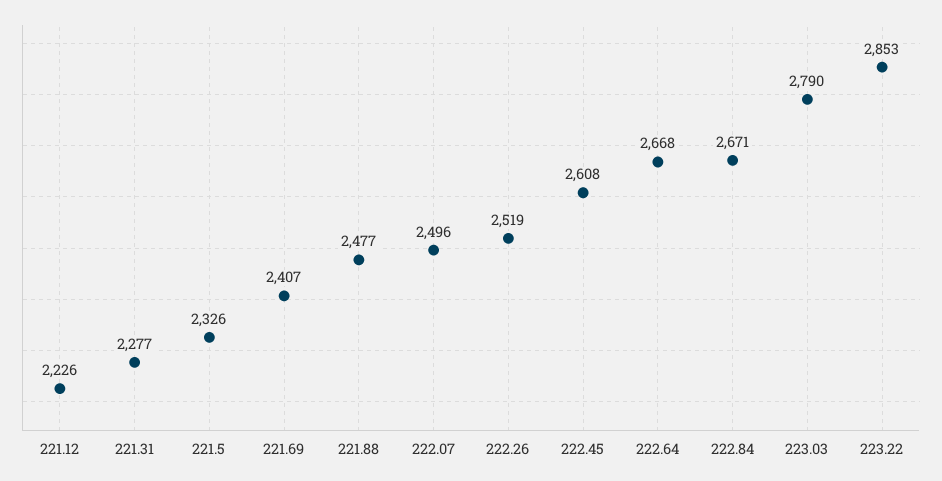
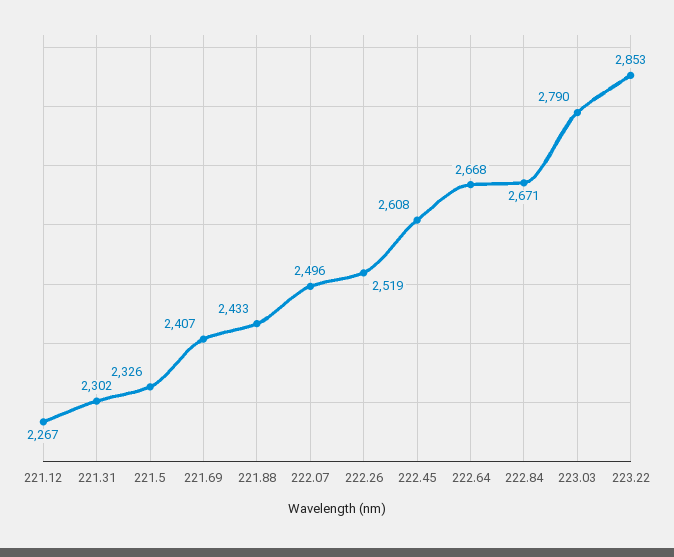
  {
-   "221.12": 2226,
+   "221.12": 2267,
-   "221.31": 2277,
+   "221.31": 2302,
    "221.5": 2326,
    "221.69": 2407,
-   "221.88": 2477,
+   "221.88": 2433,
    "222.07": 2496,
    "222.26": 2519,
    "222.45": 2608,
    "222.64": 2668,
    "222.84": 2671,
    "223.03": 2790,
    "223.22": 2853
  }

